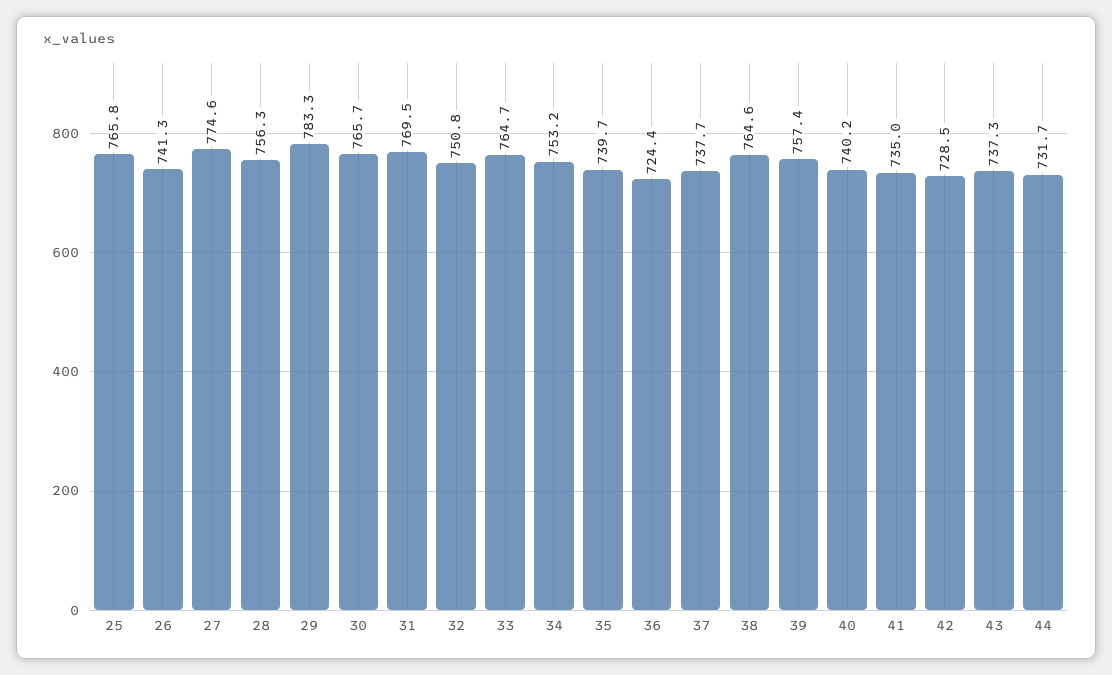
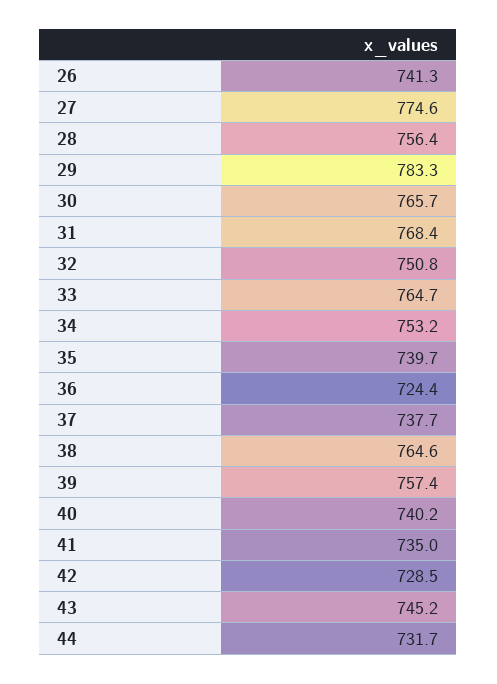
  {
-   "25": 765.8,
    "26": 741.3,
    "27": 774.6,
-   "28": 756.3,
+   "28": 756.4,
    "29": 783.3,
    "30": 765.7,
-   "31": 769.5,
+   "31": 768.4,
    "32": 750.8,
    "33": 764.7,
    "34": 753.2,
    "35": 739.7,
    "36": 724.4,
    "37": 737.7,
    "38": 764.6,
    "39": 757.4,
    "40": 740.2,
    "41": 735,
    "42": 728.5,
-   "43": 737.3,
+   "43": 745.2,
    "44": 731.7
  }

